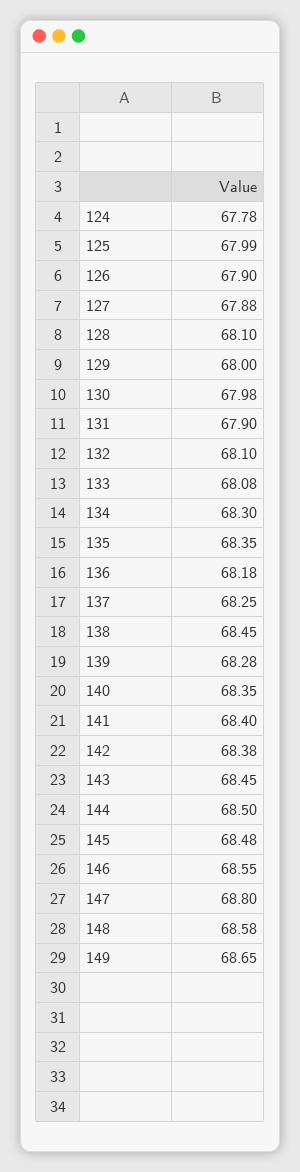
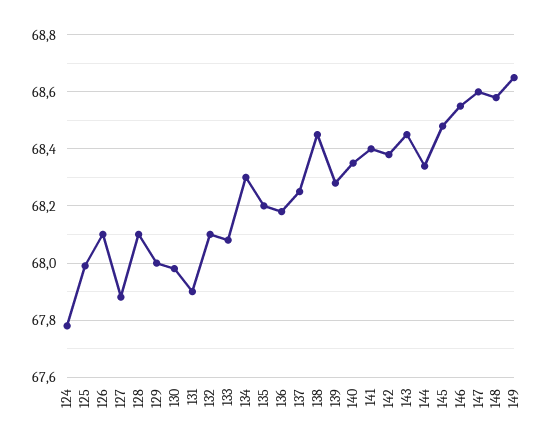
  {
    "124": 67.78,
    "125": 67.99,
-   "126": 67.9,
+   "126": 68.1,
    "127": 67.88,
    "128": 68.1,
    "129": 68,
    "130": 67.98,
    "131": 67.9,
    "132": 68.1,
    "133": 68.08,
    "134": 68.3,
-   "135": 68.35,
+   "135": 68.2,
    "136": 68.18,
    "137": 68.25,
    "138": 68.45,
    "139": 68.28,
    "140": 68.35,
    "141": 68.4,
    "142": 68.38,
    "143": 68.45,
-   "144": 68.5,
+   "144": 68.35,
    "145": 68.48,
    "146": 68.55,
-   "147": 68.8,
+   "147": 68.6,
    "148": 68.58,
    "149": 68.65
  }

